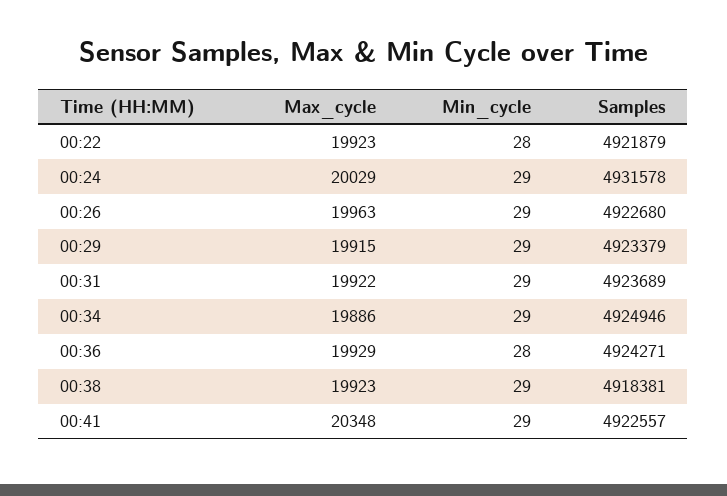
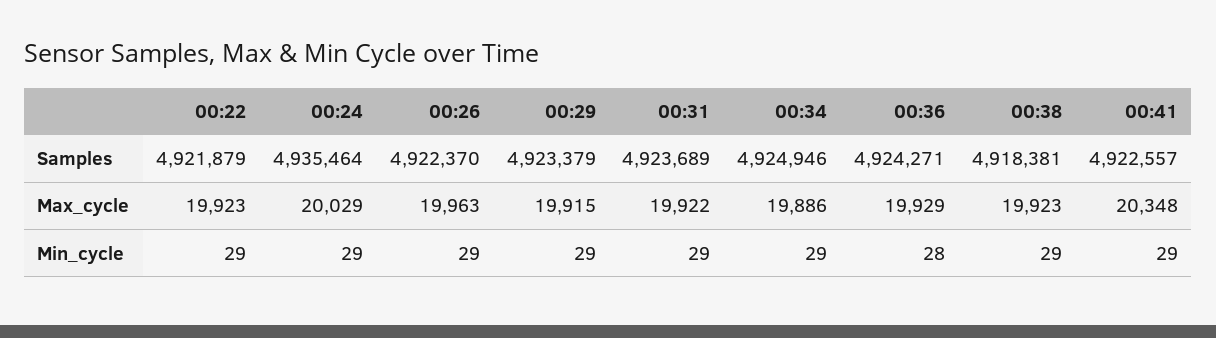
  {
    "Max_cycle": {
      "00:22": 19923,
      "00:24": 20029,
      "00:26": 19963,
      "00:29": 19915,
      "00:31": 19922,
      "00:34": 19886,
      "00:36": 19929,
      "00:38": 19923,
      "00:41": 20348
    },
    "Min_cycle": {
-     "00:22": 28,
+     "00:22": 29,
      "00:24": 29,
      "00:26": 29,
      "00:29": 29,
      "00:31": 29,
      "00:34": 29,
      "00:36": 28,
      "00:38": 29,
      "00:41": 29
    },
    "Samples": {
      "00:22": 4921879,
-     "00:24": 4931578,
+     "00:24": 4935464,
-     "00:26": 4922680,
+     "00:26": 4922370,
      "00:29": 4923379,
      "00:31": 4923689,
      "00:34": 4924946,
      "00:36": 4924271,
      "00:38": 4918381,
      "00:41": 4922557
    }
  }

